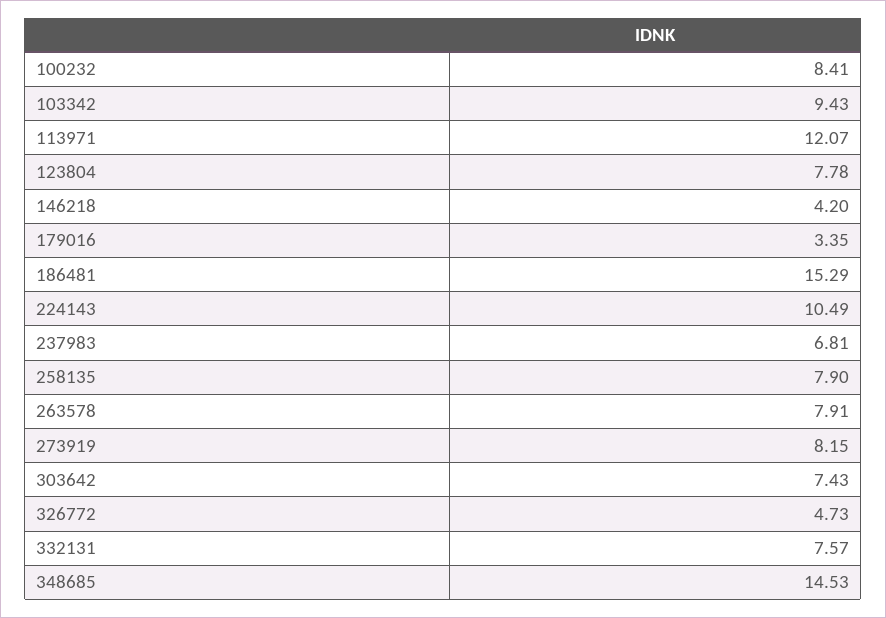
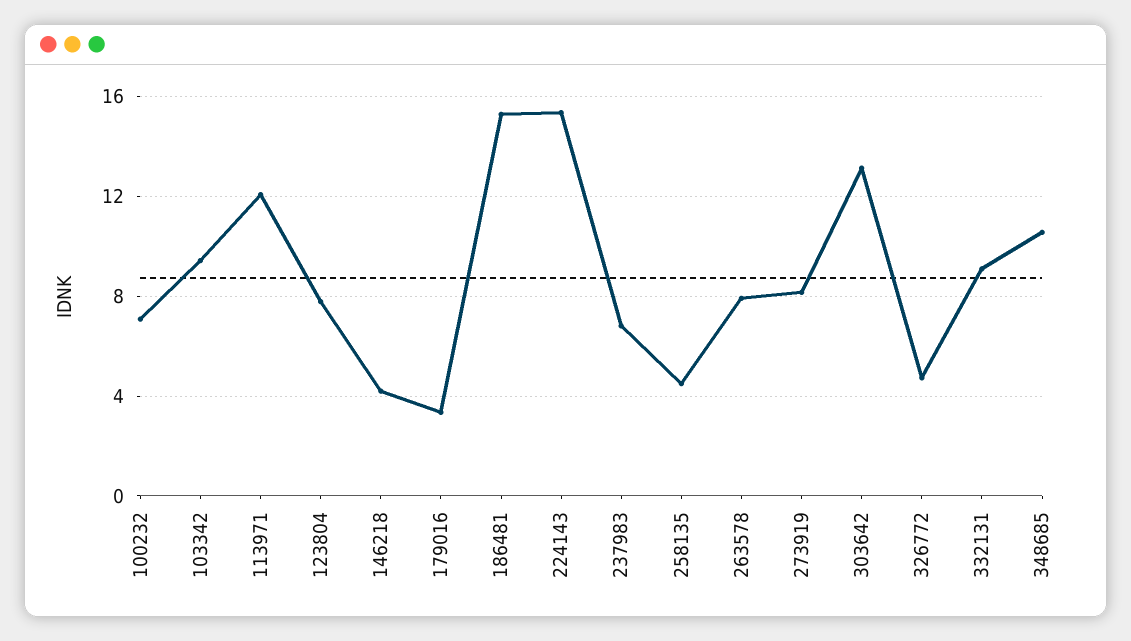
  {
-   "100232": 8.41,
+   "100232": 7,
    "103342": 9.43,
    "113971": 12.07,
    "123804": 7.78,
    "146218": 4.2,
    "179016": 3.35,
    "186481": 15.29,
-   "224143": 10.49,
+   "224143": 15.5,
    "237983": 6.81,
-   "258135": 7.9,
+   "258135": 4.5,
    "263578": 7.91,
    "273919": 8.15,
-   "303642": 7.43,
+   "303642": 13,
    "326772": 4.73,
-   "332131": 7.57,
+   "332131": 9,
-   "348685": 14.53
+   "348685": 10.5
  }

